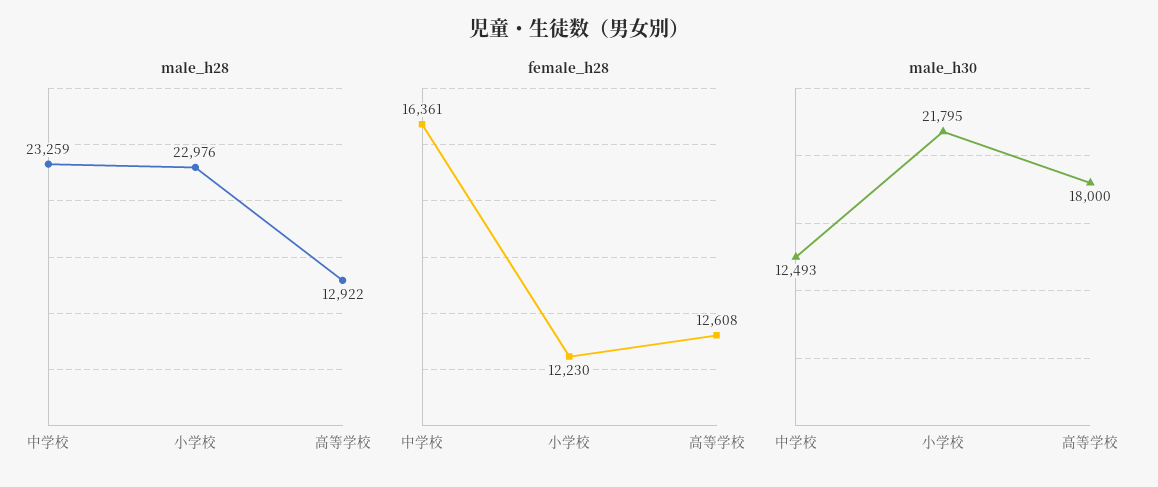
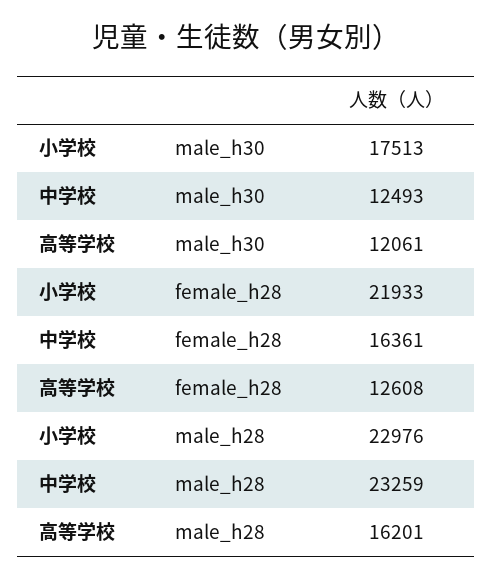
  {
    "male_h28": {
      "中学校": 23259,
      "小学校": 22976,
-     "高等学校": 12922
+     "高等学校": 16201
    },
    "female_h28": {
      "中学校": 16361,
-     "小学校": 12230,
+     "小学校": 21933,
      "高等学校": 12608
    },
    "male_h30": {
      "中学校": 12493,
-     "小学校": 21795,
+     "小学校": 17513,
-     "高等学校": 18000
+     "高等学校": 12061
    }
  }

